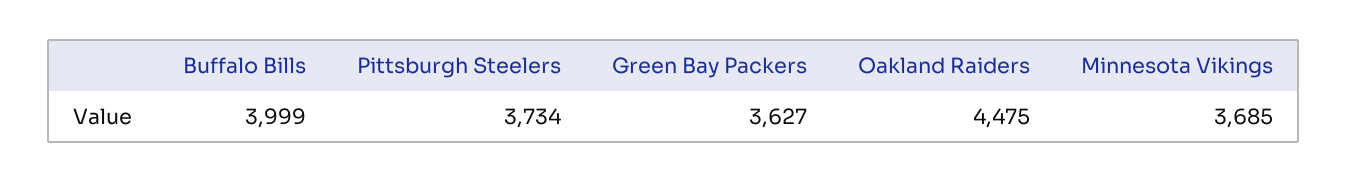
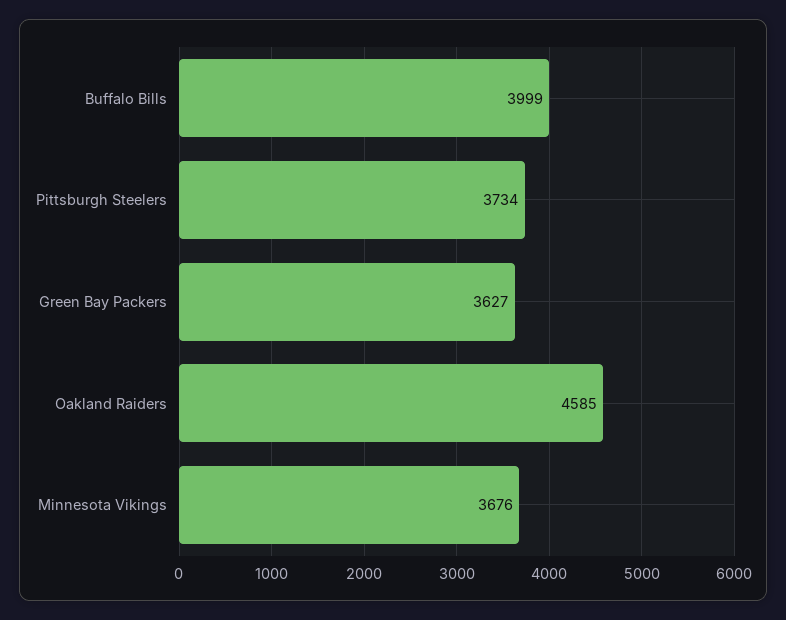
  {
    "Buffalo Bills": 3999,
    "Pittsburgh Steelers": 3734,
    "Green Bay Packers": 3627,
-   "Oakland Raiders": 4475,
+   "Oakland Raiders": 4585,
-   "Minnesota Vikings": 3685
+   "Minnesota Vikings": 3676
  }

